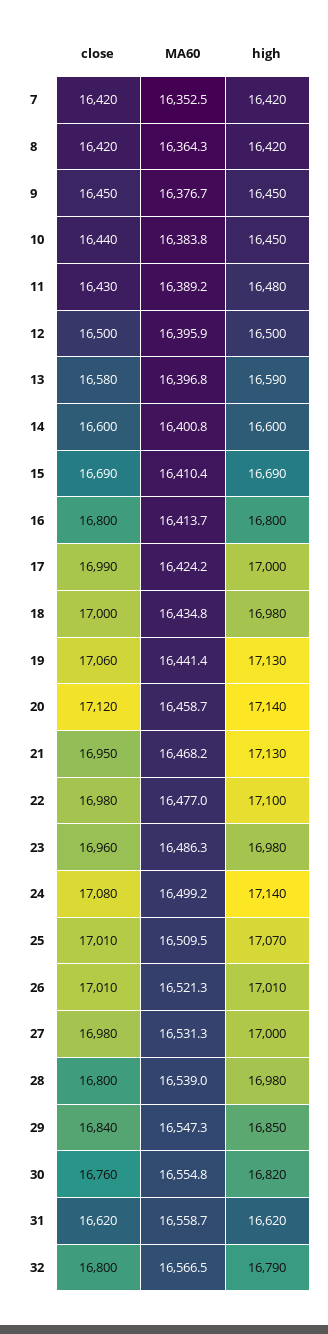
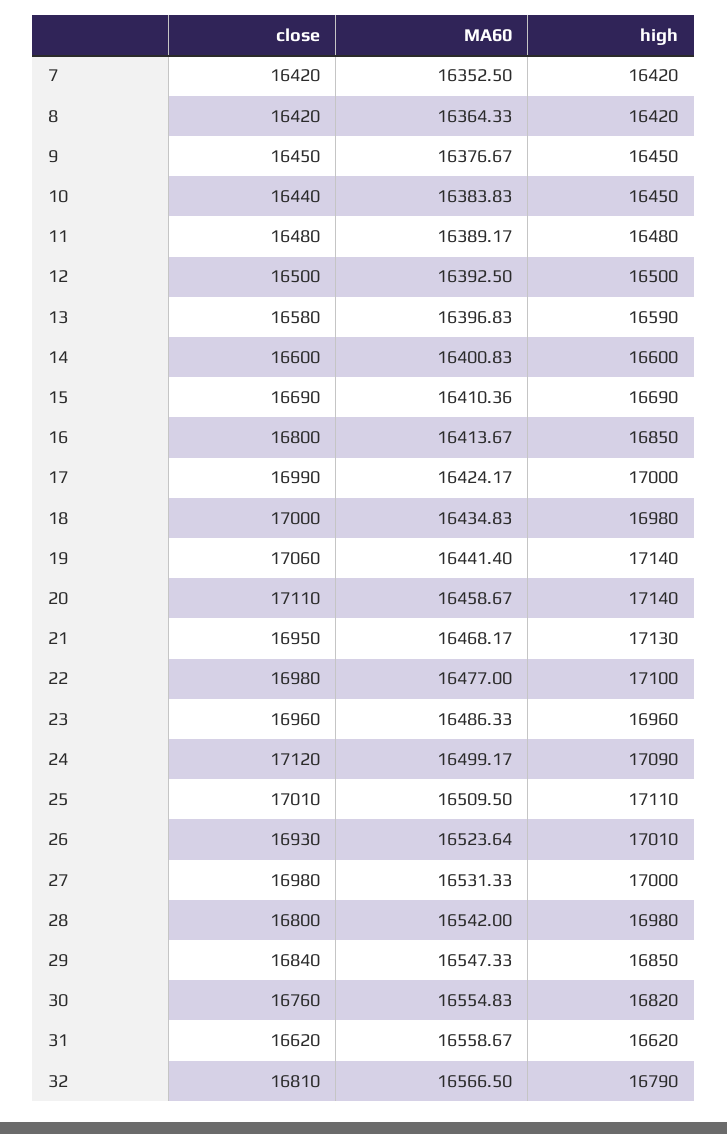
  {
    "close": {
      "7": 16420,
      "8": 16420,
      "9": 16450,
      "10": 16440,
-     "11": 16430,
+     "11": 16480,
      "12": 16500,
      "13": 16580,
      "14": 16600,
      "15": 16690,
      "16": 16800,
      "17": 16990,
      "18": 17000,
      "19": 17060,
-     "20": 17120,
+     "20": 17110,
      "21": 16950,
      "22": 16980,
      "23": 16960,
-     "24": 17080,
+     "24": 17120,
      "25": 17010,
-     "26": 17010,
+     "26": 16930,
      "27": 16980,
      "28": 16800,
      "29": 16840,
      "30": 16760,
      "31": 16620,
-     "32": 16800
+     "32": 16810
    },
    "MA60": {
      "7": 16352.5,
      "8": 16364.33,
      "9": 16376.67,
      "10": 16383.83,
      "11": 16389.17,
-     "12": 16395.9,
+     "12": 16392.5,
      "13": 16396.83,
      "14": 16400.83,
      "15": 16410.36,
      "16": 16413.67,
      "17": 16424.17,
      "18": 16434.83,
      "19": 16441.4,
      "20": 16458.67,
      "21": 16468.17,
      "22": 16477,
      "23": 16486.33,
      "24": 16499.17,
      "25": 16509.5,
-     "26": 16521.3,
+     "26": 16523.64,
      "27": 16531.33,
-     "28": 16539,
+     "28": 16542,
      "29": 16547.33,
      "30": 16554.83,
      "31": 16558.67,
      "32": 16566.5
    },
    "high": {
      "7": 16420,
      "8": 16420,
      "9": 16450,
      "10": 16450,
      "11": 16480,
      "12": 16500,
      "13": 16590,
      "14": 16600,
      "15": 16690,
-     "16": 16800,
+     "16": 16850,
      "17": 17000,
      "18": 16980,
-     "19": 17130,
+     "19": 17140,
      "20": 17140,
      "21": 17130,
      "22": 17100,
-     "23": 16980,
+     "23": 16960,
-     "24": 17140,
+     "24": 17090,
-     "25": 17070,
+     "25": 17110,
      "26": 17010,
      "27": 17000,
      "28": 16980,
      "29": 16850,
      "30": 16820,
      "31": 16620,
      "32": 16790
    }
  }

